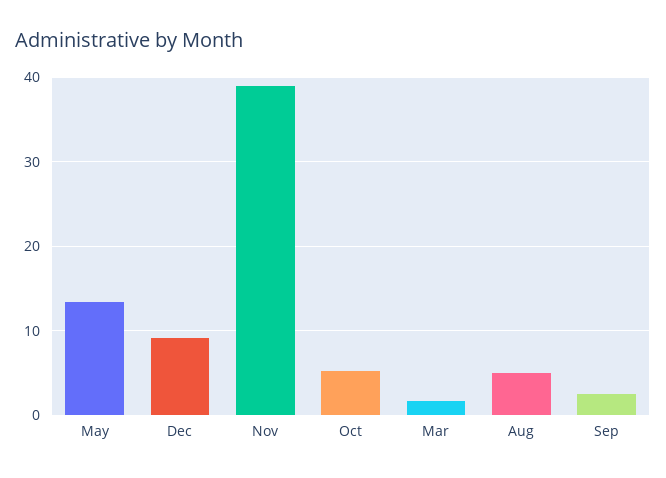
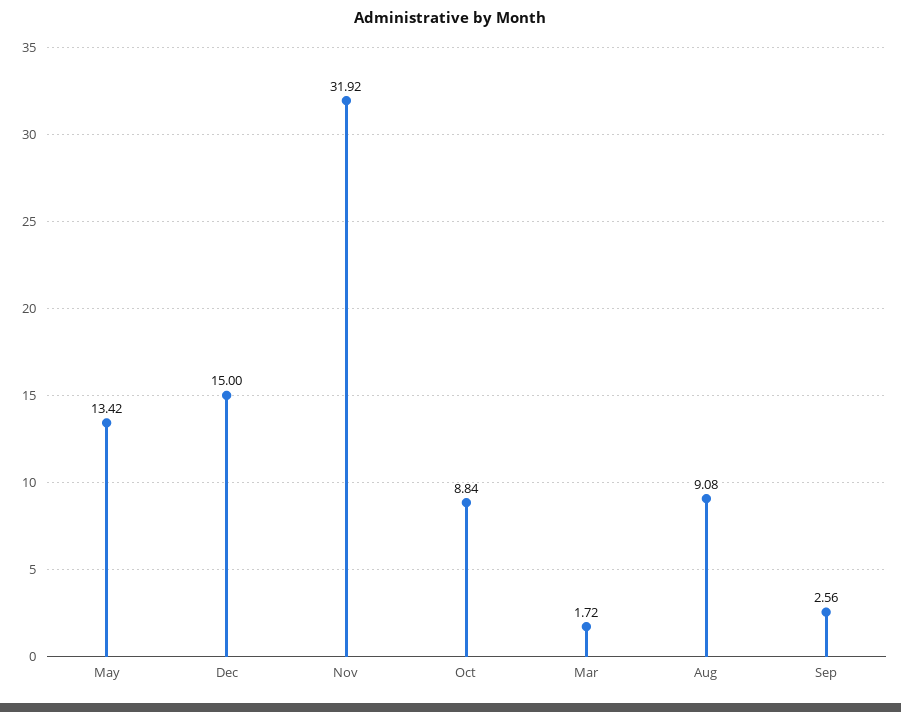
  {
    "May": 13.42,
-   "Dec": 9,
+   "Dec": 15,
-   "Nov": 39,
+   "Nov": 31.92,
-   "Oct": 5,
+   "Oct": 8.84,
    "Mar": 1.72,
-   "Aug": 5,
+   "Aug": 9.08,
    "Sep": 2.56
  }

